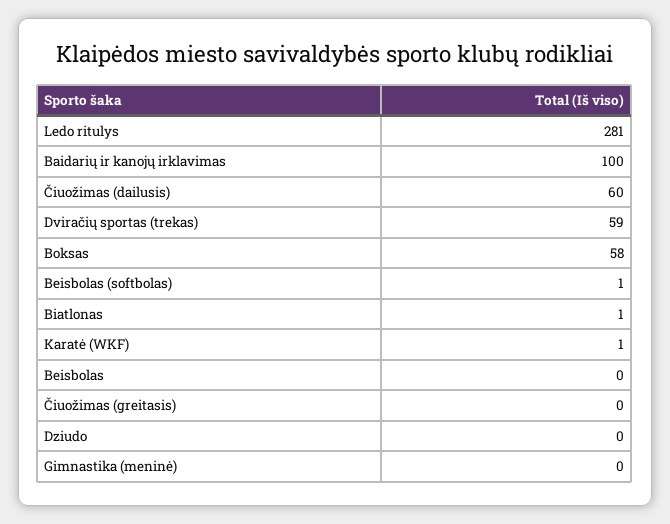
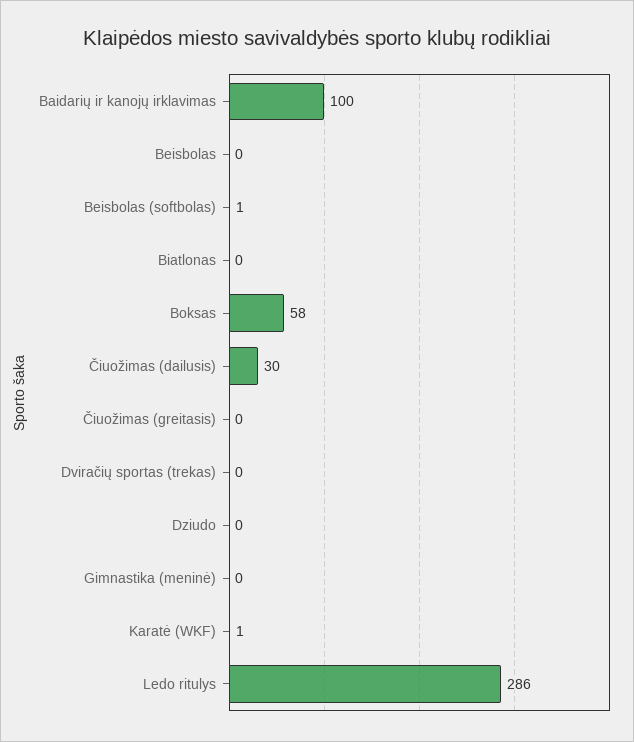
  {
-   "Ledo ritulys": 281,
+   "Ledo ritulys": 286,
    "Baidarių ir kanojų irklavimas": 100,
-   "Čiuožimas (dailusis)": 60,
+   "Čiuožimas (dailusis)": 30,
-   "Dviračių sportas (trekas)": 59,
+   "Dviračių sportas (trekas)": 0,
    "Boksas": 58,
    "Beisbolas (softbolas)": 1,
-   "Biatlonas": 1,
+   "Biatlonas": 0,
    "Karatė (WKF)": 1,
    "Beisbolas": 0,
    "Čiuožimas (greitasis)": 0,
    "Dziudo": 0,
    "Gimnastika (meninė)": 0
  }

